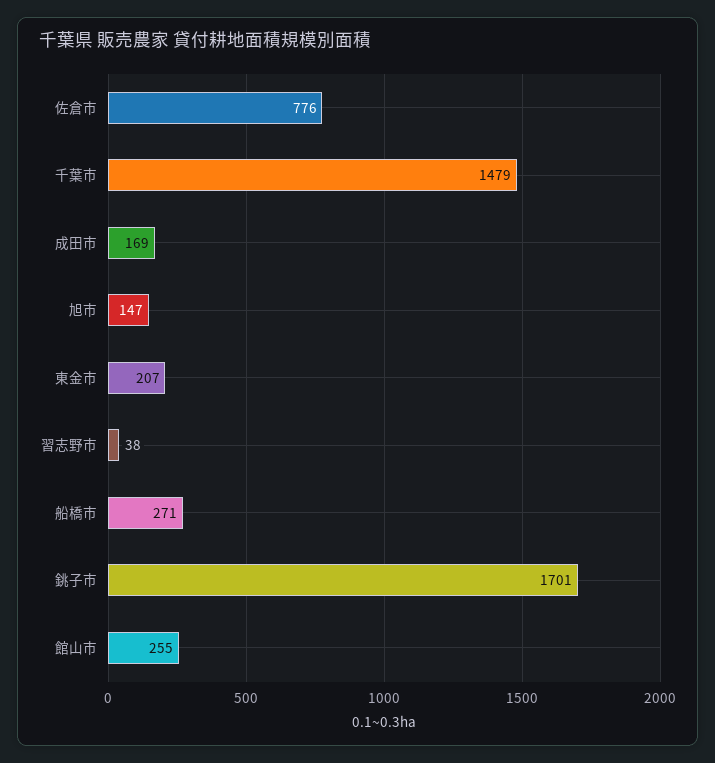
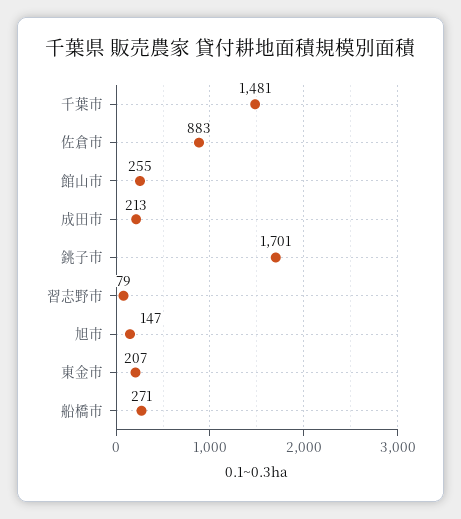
  {
-   "佐倉市": 776,
+   "佐倉市": 883,
-   "千葉市": 1479,
+   "千葉市": 1481,
-   "成田市": 169,
+   "成田市": 213,
    "旭市": 147,
    "東金市": 207,
-   "習志野市": 38,
+   "習志野市": 79,
    "船橋市": 271,
    "銚子市": 1701,
    "館山市": 255
  }

